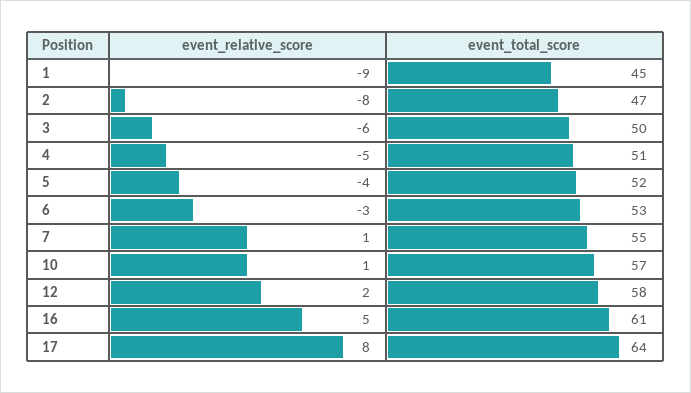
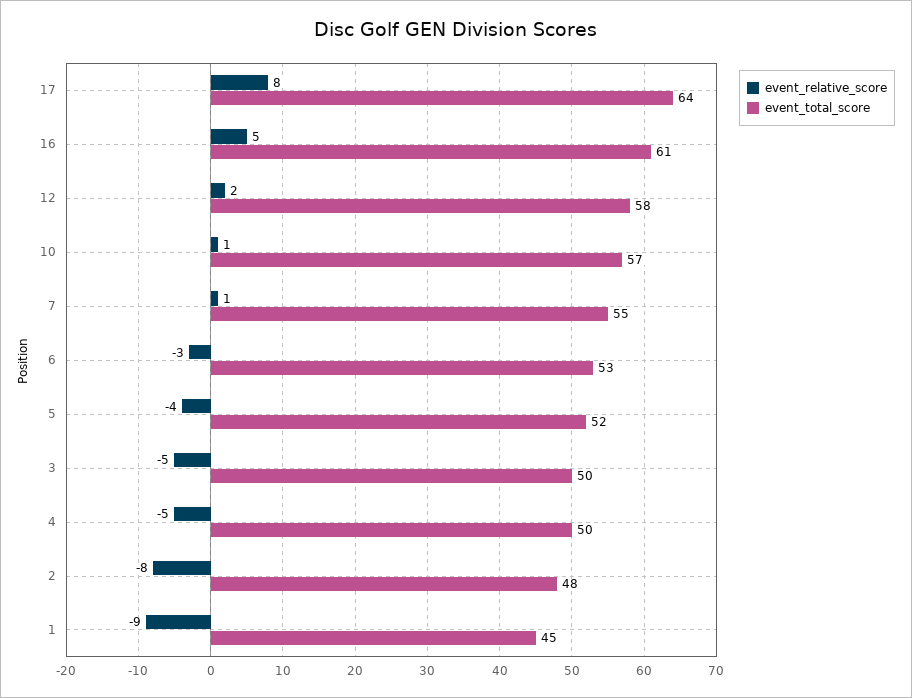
  {
    "event_relative_score": {
      "1": -9,
      "2": -8,
-     "3": -6,
+     "3": -5,
      "4": -5,
      "5": -4,
      "6": -3,
      "7": 1,
      "10": 1,
      "12": 2,
      "16": 5,
      "17": 8
    },
    "event_total_score": {
      "1": 45,
-     "2": 47,
+     "2": 48,
      "3": 50,
-     "4": 51,
+     "4": 50,
      "5": 52,
      "6": 53,
      "7": 55,
      "10": 57,
      "12": 58,
      "16": 61,
      "17": 64
    }
  }

